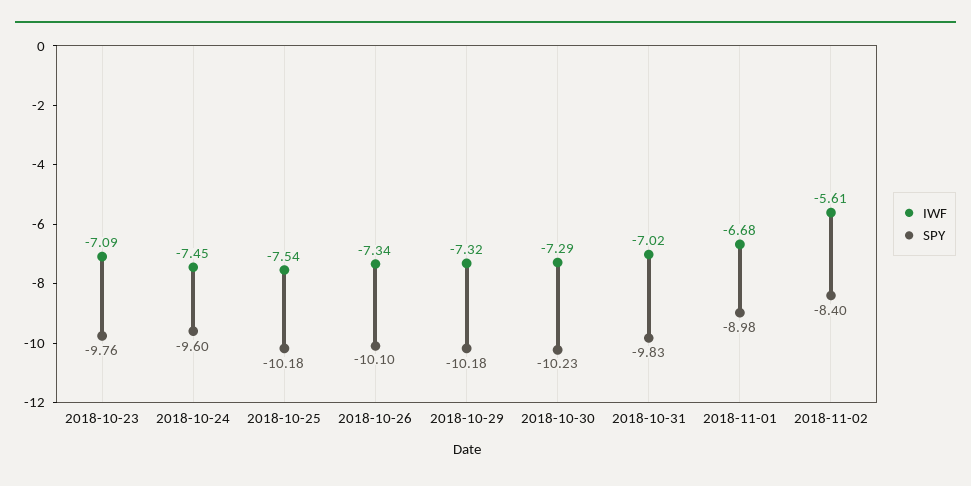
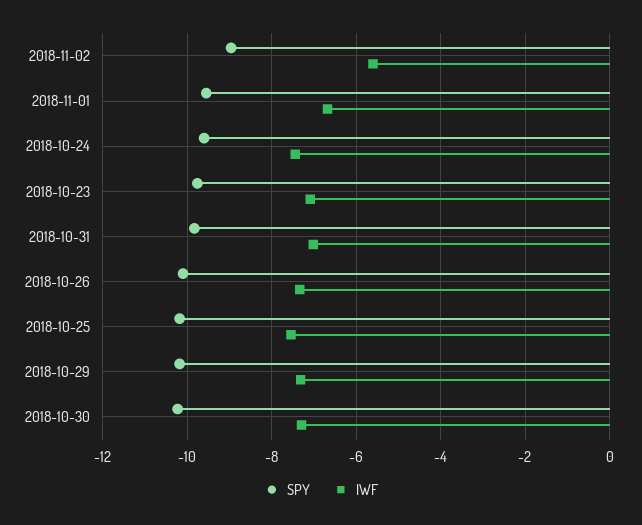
  {
    "IWF": {
      "2018-10-23": -7.09,
      "2018-10-24": -7.45,
      "2018-10-25": -7.54,
      "2018-10-26": -7.34,
      "2018-10-29": -7.32,
      "2018-10-30": -7.29,
      "2018-10-31": -7.02,
      "2018-11-01": -6.68,
      "2018-11-02": -5.61
    },
    "SPY": {
      "2018-10-23": -9.76,
      "2018-10-24": -9.6,
      "2018-10-25": -10.18,
      "2018-10-26": -10.1,
      "2018-10-29": -10.18,
      "2018-10-30": -10.23,
      "2018-10-31": -9.83,
-     "2018-11-01": -8.98,
+     "2018-11-01": -9.6,
-     "2018-11-02": -8.4
+     "2018-11-02": -9
    }
  }

